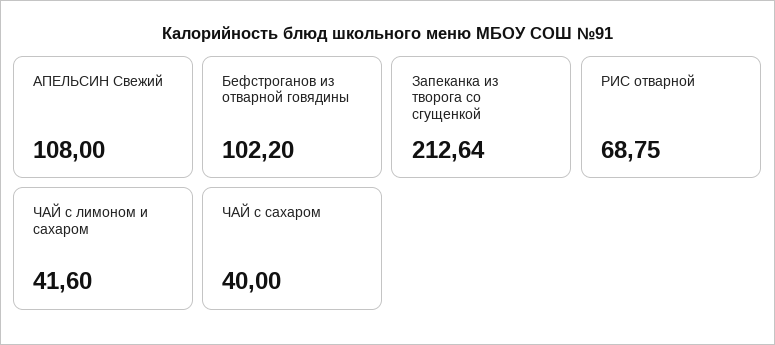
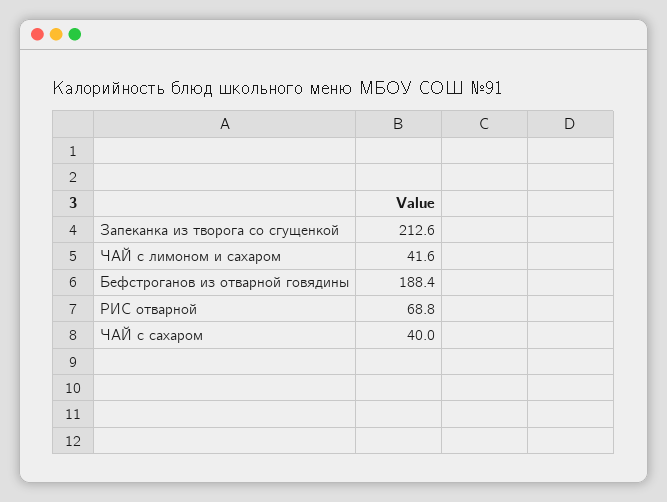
  {
-   "АПЕЛЬСИН Свежий": 108,
-   "Бефстроганов из отварной говядины": 102.2,
+   "Бефстроганов из отварной говядины": 188.4,
    "Запеканка из творога со сгущенкой": 212.64,
    "РИС отварной": 68.75,
    "ЧАЙ с лимоном и сахаром": 41.6,
    "ЧАЙ с сахаром": 40
  }

